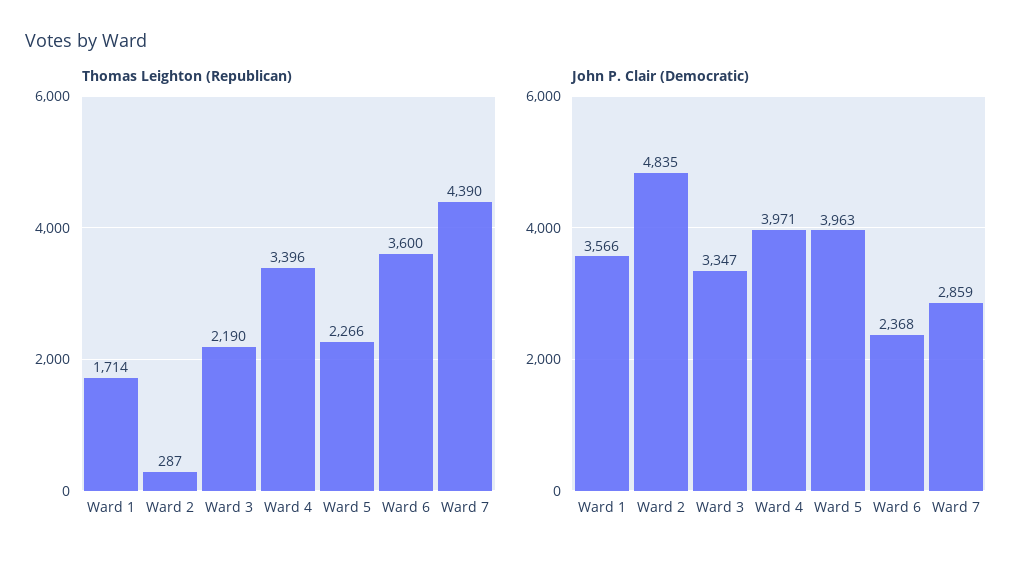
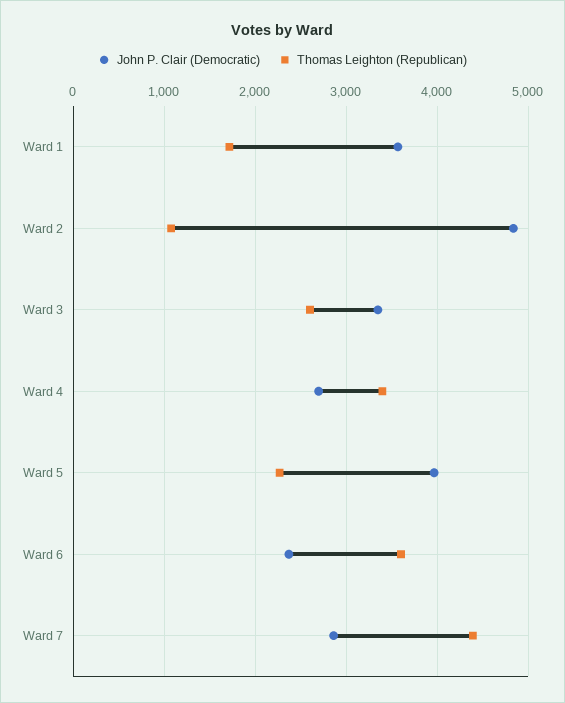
  {
    "Thomas Leighton (Republican)": {
      "Ward 1": 1714,
-     "Ward 2": 287,
+     "Ward 2": 1100,
-     "Ward 3": 2190,
+     "Ward 3": 2600,
      "Ward 4": 3396,
      "Ward 5": 2266,
      "Ward 6": 3600,
      "Ward 7": 4390
    },
    "John P. Clair (Democratic)": {
      "Ward 1": 3566,
      "Ward 2": 4835,
      "Ward 3": 3347,
-     "Ward 4": 3971,
+     "Ward 4": 2700,
      "Ward 5": 3963,
      "Ward 6": 2368,
      "Ward 7": 2859
    }
  }

